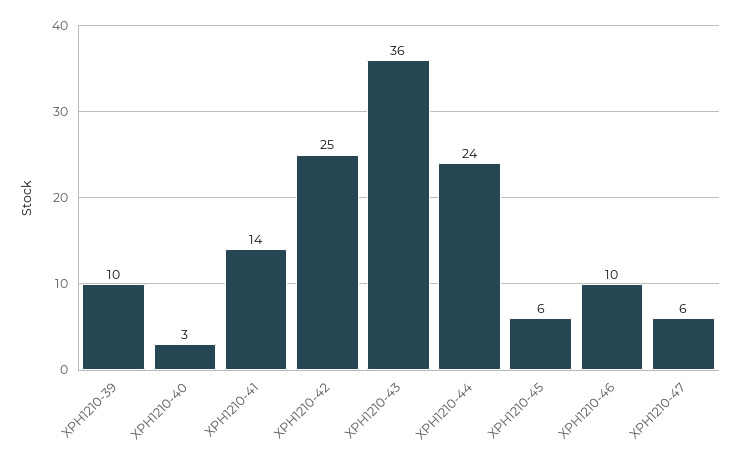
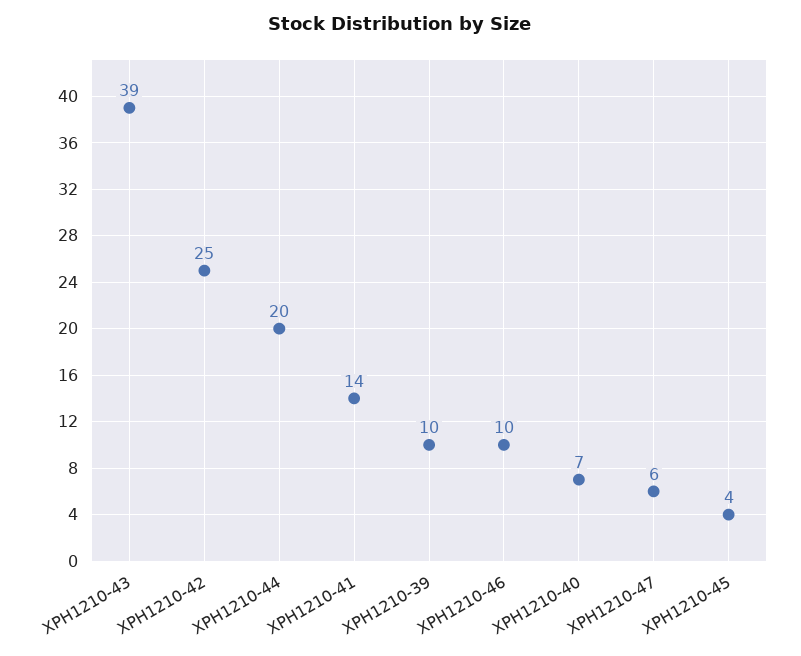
  {
    "XPH1210-39": 10,
-   "XPH1210-40": 3,
+   "XPH1210-40": 7,
    "XPH1210-41": 14,
    "XPH1210-42": 25,
-   "XPH1210-43": 36,
+   "XPH1210-43": 39,
-   "XPH1210-44": 24,
+   "XPH1210-44": 20,
-   "XPH1210-45": 6,
+   "XPH1210-45": 4,
    "XPH1210-46": 10,
    "XPH1210-47": 6
  }

